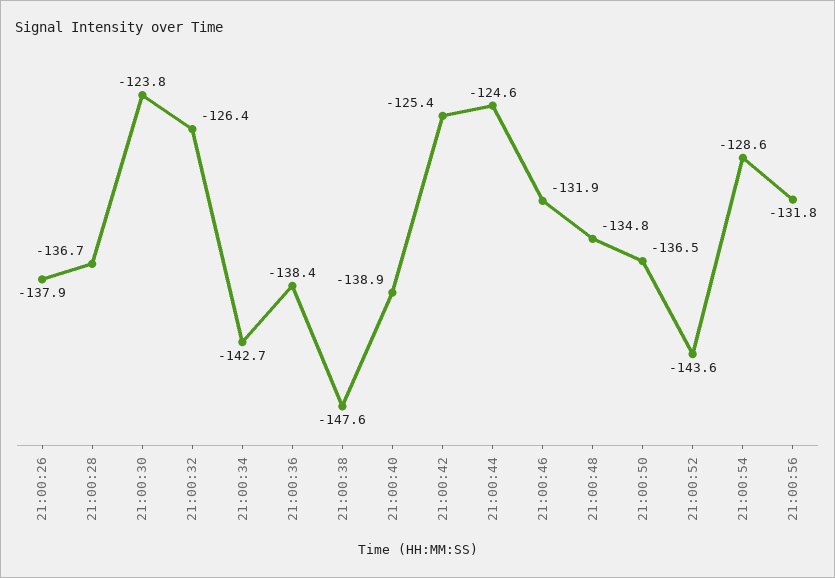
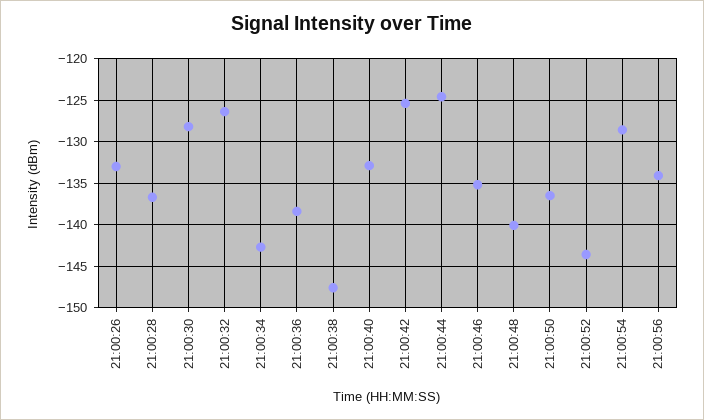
  {
-   "21:00:26": -137.9,
+   "21:00:26": -133,
    "21:00:28": -136.7,
-   "21:00:30": -123.8,
+   "21:00:30": -128,
    "21:00:32": -126.4,
    "21:00:34": -142.7,
    "21:00:36": -138.4,
    "21:00:38": -147.6,
-   "21:00:40": -138.9,
+   "21:00:40": -133,
    "21:00:42": -125.4,
    "21:00:44": -124.6,
-   "21:00:46": -131.9,
+   "21:00:46": -135,
-   "21:00:48": -134.8,
+   "21:00:48": -140,
    "21:00:50": -136.5,
    "21:00:52": -143.6,
    "21:00:54": -128.6,
-   "21:00:56": -131.8
+   "21:00:56": -134
  }

